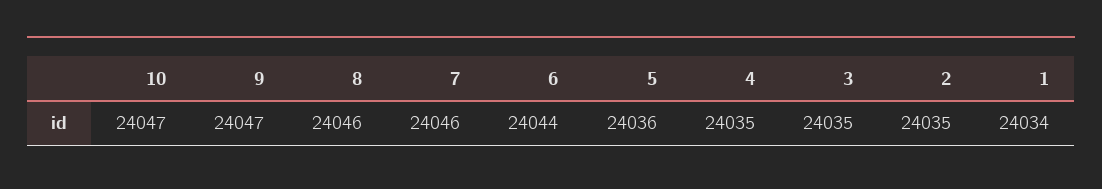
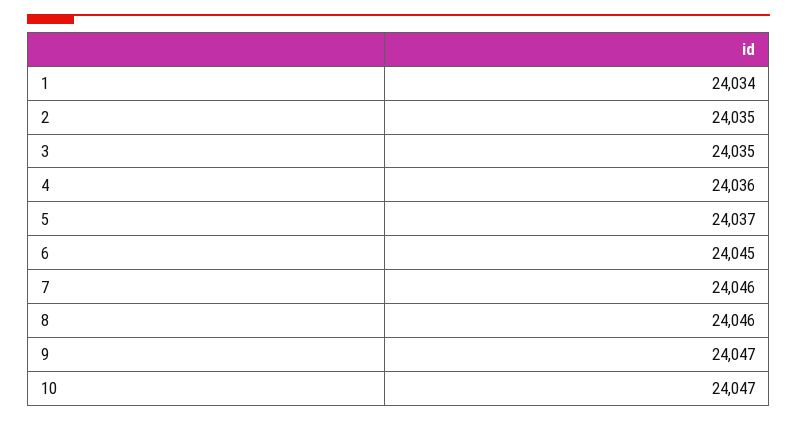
  {
    "10": 24047,
    "9": 24047,
    "8": 24046,
    "7": 24046,
-   "6": 24044,
+   "6": 24045,
-   "5": 24036,
+   "5": 24037,
-   "4": 24035,
+   "4": 24036,
    "3": 24035,
    "2": 24035,
    "1": 24034
  }

